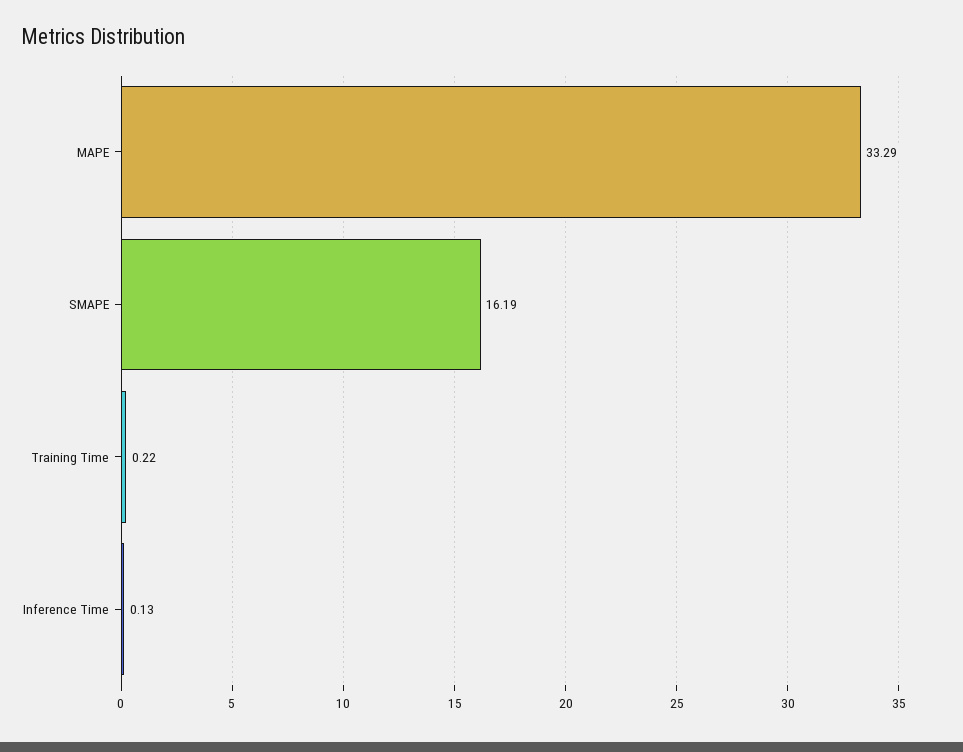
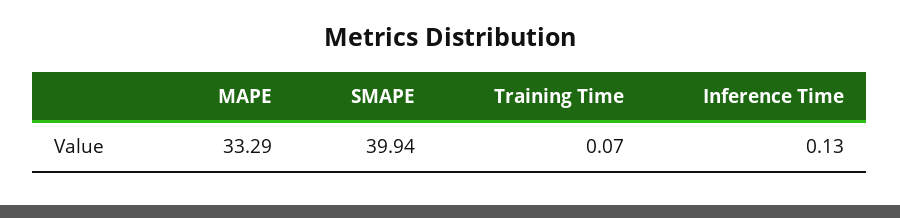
  {
    "MAPE": 33.29,
-   "SMAPE": 16.19,
+   "SMAPE": 39.94,
-   "Training Time": 0.22,
+   "Training Time": 0.07,
    "Inference Time": 0.13
  }

